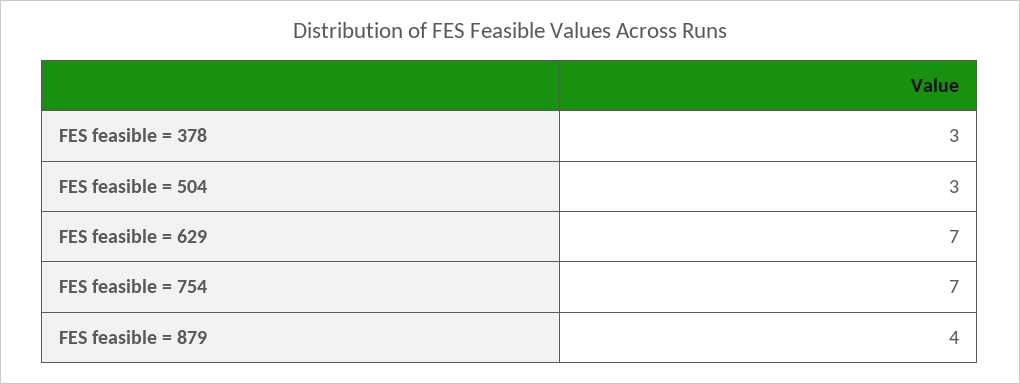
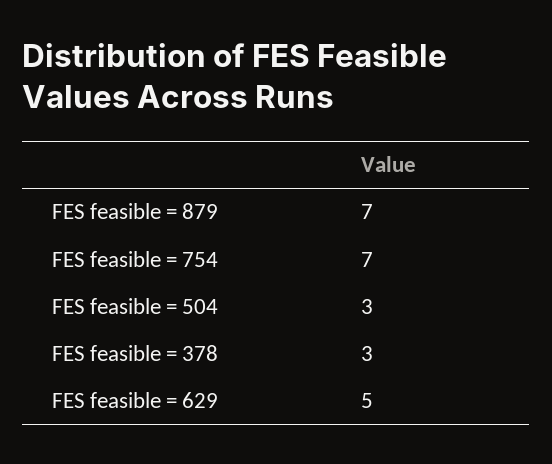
  {
    "FES feasible = 378": 3,
    "FES feasible = 504": 3,
-   "FES feasible = 629": 7,
+   "FES feasible = 629": 5,
    "FES feasible = 754": 7,
-   "FES feasible = 879": 4
+   "FES feasible = 879": 7
  }

